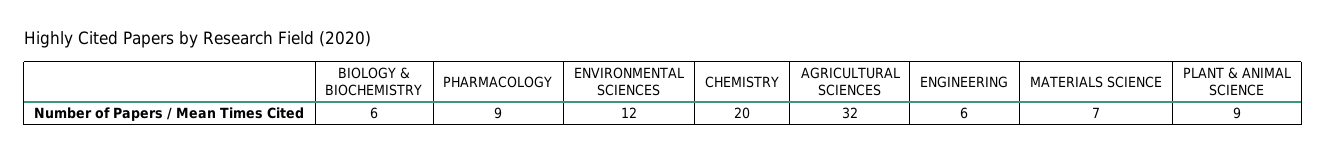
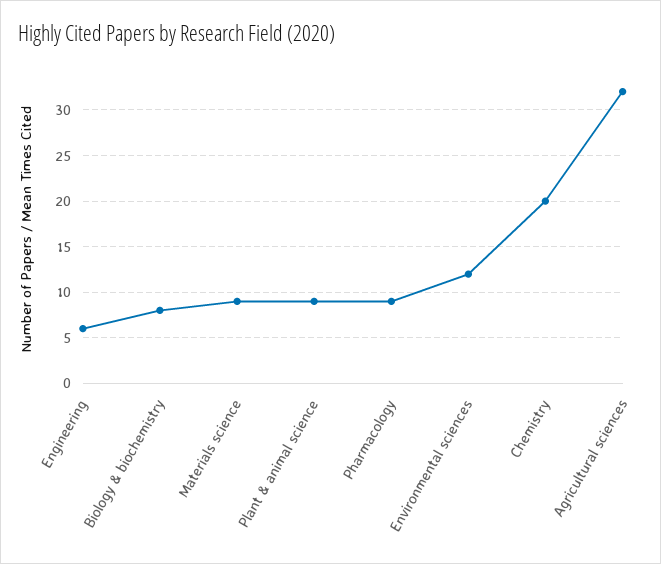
  {
-   "BIOLOGY & BIOCHEMISTRY": 6,
+   "BIOLOGY & BIOCHEMISTRY": 8,
    "PHARMACOLOGY": 9,
    "ENVIRONMENTAL SCIENCES": 12,
    "CHEMISTRY": 20,
    "AGRICULTURAL SCIENCES": 32,
    "ENGINEERING": 6,
-   "MATERIALS SCIENCE": 7,
+   "MATERIALS SCIENCE": 9,
    "PLANT & ANIMAL SCIENCE": 9
  }

